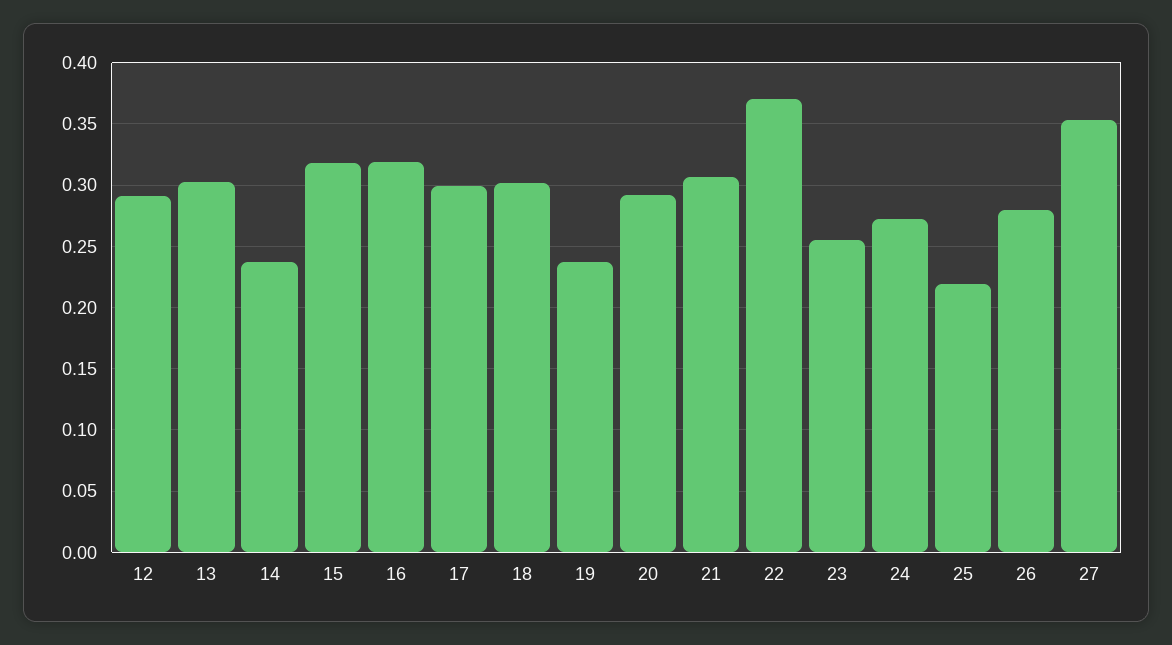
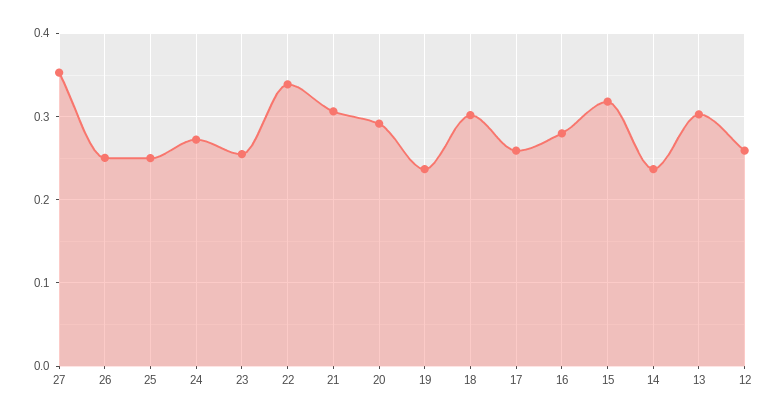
  {
-   "12": 0.29,
+   "12": 0.26,
    "13": 0.305,
    "14": 0.235,
    "15": 0.32,
-   "16": 0.32,
+   "16": 0.28,
-   "17": 0.3,
+   "17": 0.26,
    "18": 0.3,
    "19": 0.235,
    "20": 0.29,
    "21": 0.305,
-   "22": 0.37,
+   "22": 0.34,
    "23": 0.255,
    "24": 0.27,
-   "25": 0.22,
+   "25": 0.25,
-   "26": 0.28,
+   "26": 0.25,
    "27": 0.355
  }

